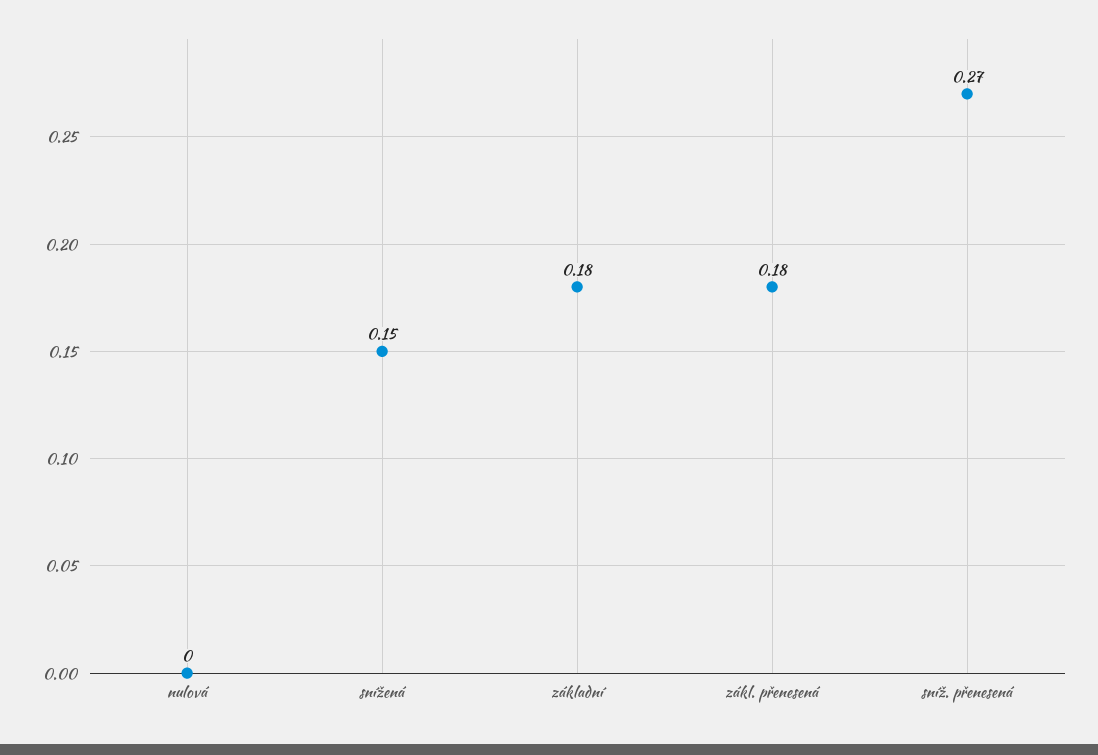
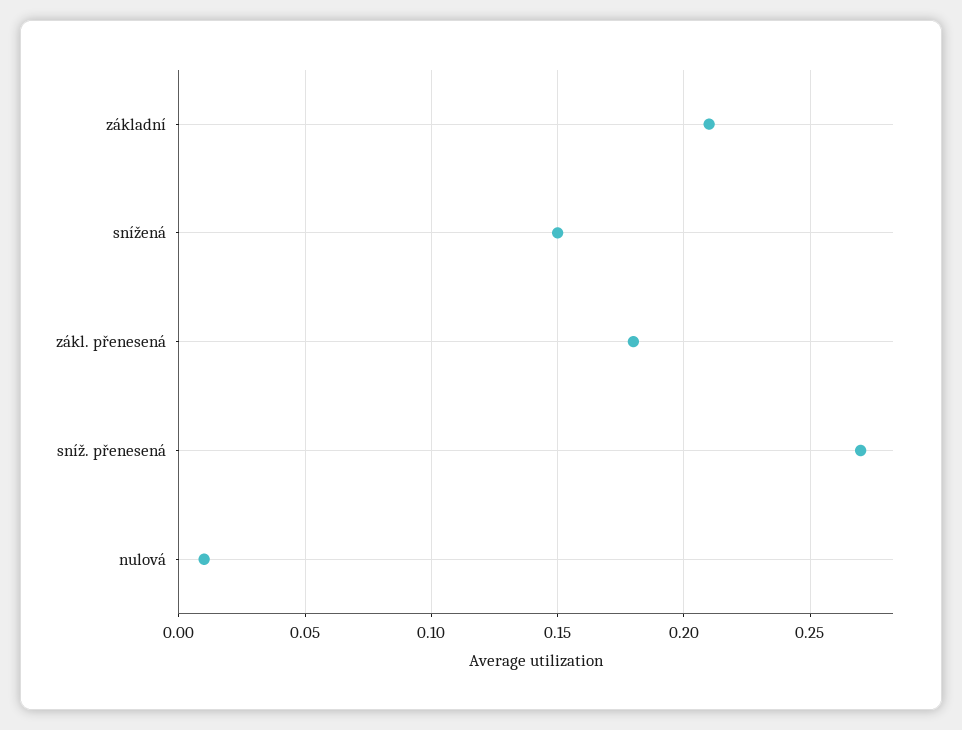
  {
-   "nulová": 0,
+   "nulová": 0.01,
    "snížená": 0.15,
-   "základní": 0.18,
+   "základní": 0.21,
    "zákl. přenesená": 0.18,
    "sníž. přenesená": 0.27
  }

